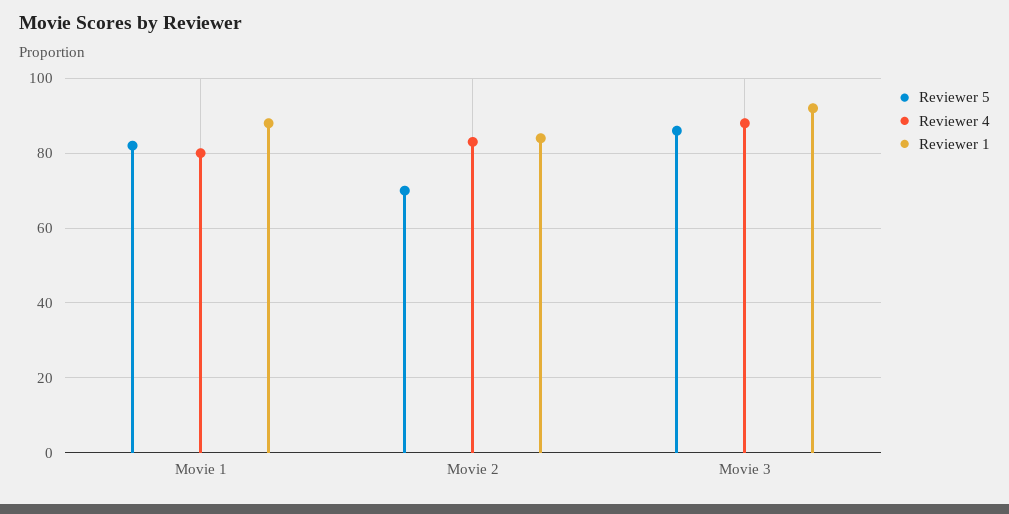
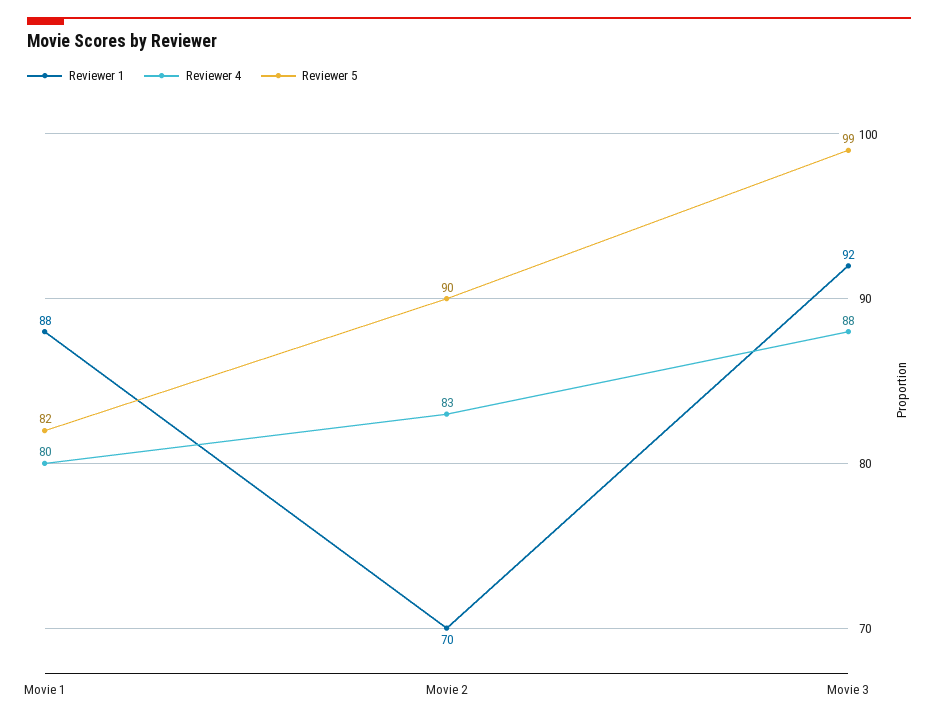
  {
    "Reviewer 5": {
      "Movie 1": 82,
-     "Movie 2": 70,
+     "Movie 2": 90,
-     "Movie 3": 85
+     "Movie 3": 99
    },
    "Reviewer 4": {
      "Movie 1": 80,
      "Movie 2": 83,
      "Movie 3": 88
    },
    "Reviewer 1": {
      "Movie 1": 88,
-     "Movie 2": 85,
+     "Movie 2": 70,
      "Movie 3": 92
    }
  }

